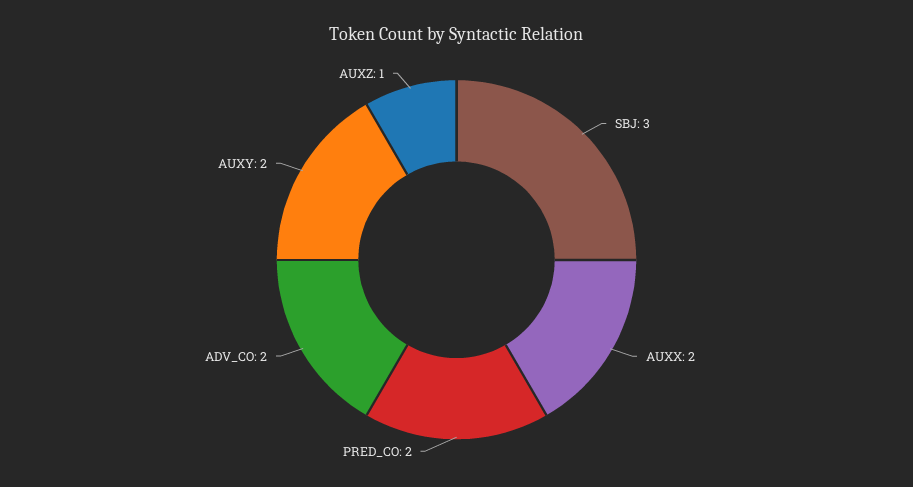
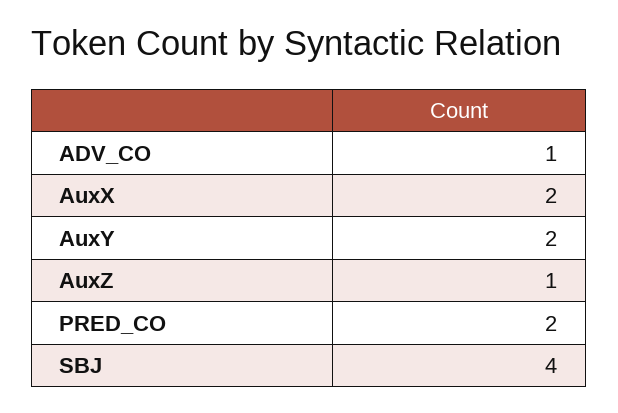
  {
-   "SBJ": 3,
+   "SBJ": 4,
    "AUXX": 2,
    "PRED_CO": 2,
-   "ADV_CO": 2,
+   "ADV_CO": 1,
    "AUXY": 2,
    "AUXZ": 1
  }

